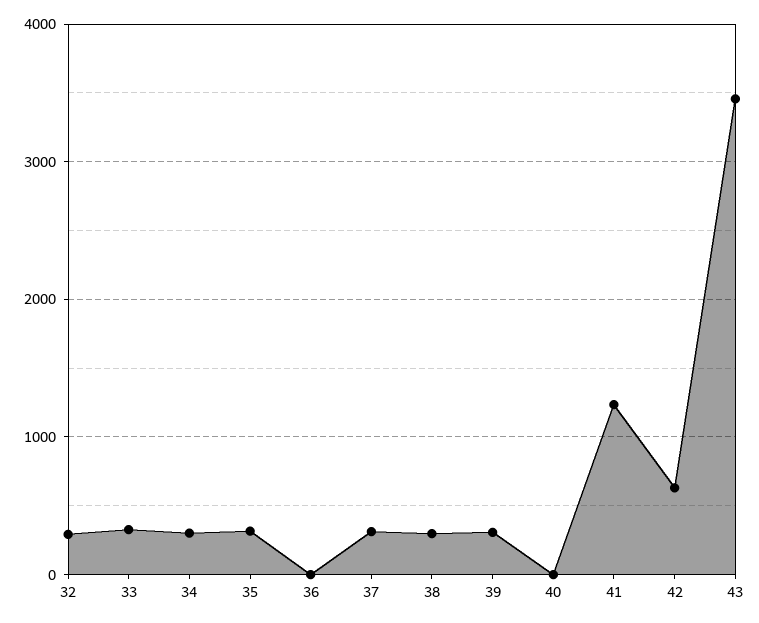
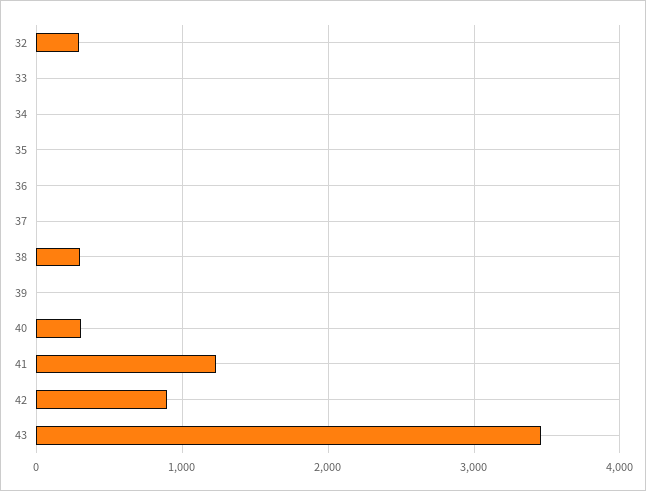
  {
    "32": 300,
-   "33": 300,
+   "33": 0,
-   "34": 300,
+   "34": 0,
-   "35": 300,
+   "35": 0,
    "36": 0,
-   "37": 300,
+   "37": 0,
    "38": 300,
-   "39": 300,
+   "39": 0,
-   "40": 0,
+   "40": 300,
    "41": 1200,
-   "42": 600,
+   "42": 900,
    "43": 3500
  }

